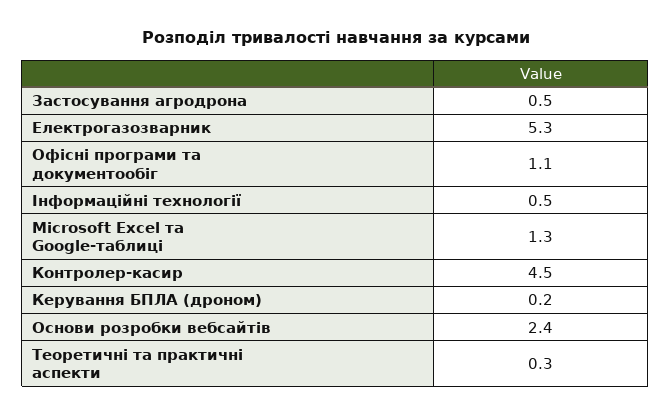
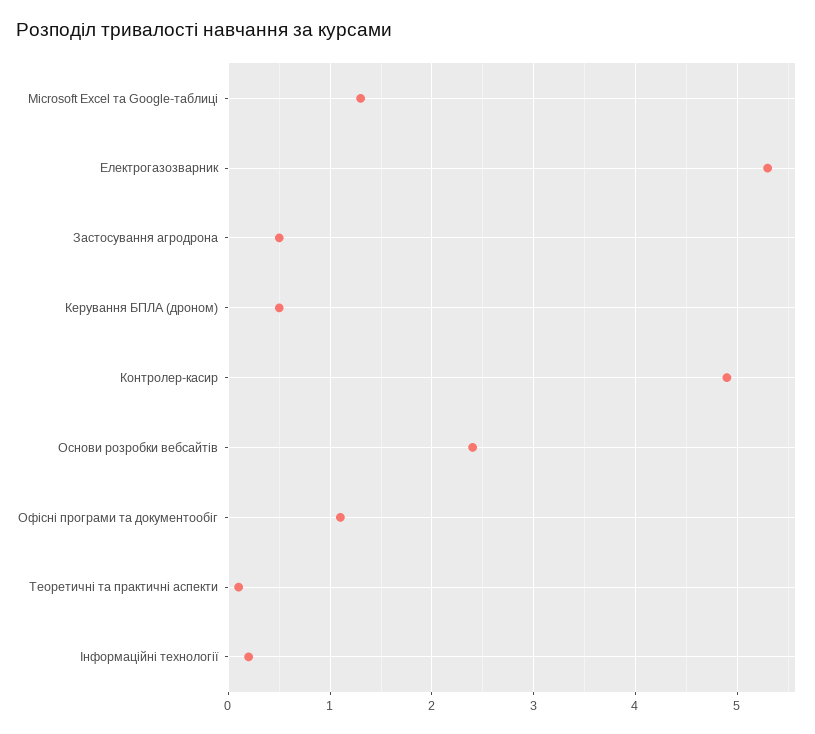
  {
    "Застосування агродрона": 0.5,
    "Електрогазозварник": 5.3,
    "Офісні програми та документообіг": 1.1,
-   "Інформаційні технології": 0.5,
+   "Інформаційні технології": 0.2,
    "Microsoft Excel та Google-таблиці": 1.3,
-   "Контролер-касир": 4.5,
+   "Контролер-касир": 4.9,
-   "Керування БПЛА (дроном)": 0.2,
+   "Керування БПЛА (дроном)": 0.5,
    "Основи розробки вебсайтів": 2.4,
-   "Теоретичні та практичні аспекти": 0.3
+   "Теоретичні та практичні аспекти": 0.1
  }

